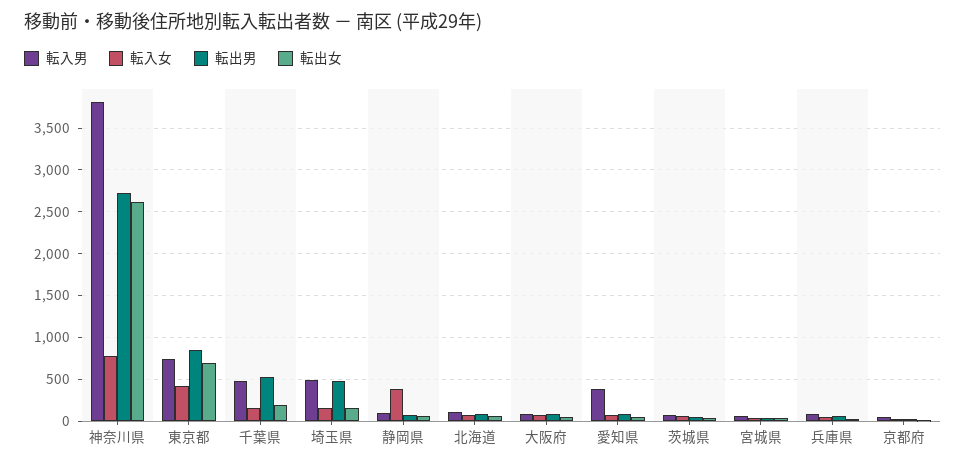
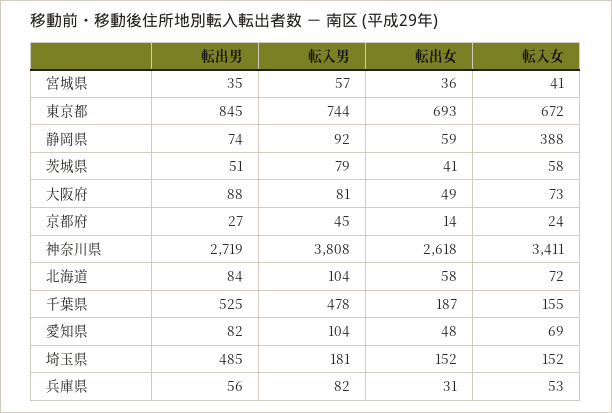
  {
    "転入男": {
      "神奈川県": 3808,
      "東京都": 744,
      "千葉県": 478,
-     "埼玉県": 500,
+     "埼玉県": 181,
      "静岡県": 92,
      "北海道": 104,
      "大阪府": 81,
-     "愛知県": 400,
+     "愛知県": 104,
      "茨城県": 79,
      "宮城県": 57,
      "兵庫県": 82,
      "京都府": 45
    },
    "転入女": {
-     "神奈川県": 800,
+     "神奈川県": 3411,
-     "東京都": 400,
+     "東京都": 672,
      "千葉県": 155,
      "埼玉県": 152,
      "静岡県": 388,
      "北海道": 72,
      "大阪府": 73,
      "愛知県": 69,
      "茨城県": 58,
      "宮城県": 41,
      "兵庫県": 53,
      "京都府": 24
    },
    "転出男": {
      "神奈川県": 2719,
      "東京都": 845,
      "千葉県": 525,
      "埼玉県": 485,
      "静岡県": 74,
      "北海道": 84,
      "大阪府": 88,
      "愛知県": 82,
      "茨城県": 51,
      "宮城県": 35,
      "兵庫県": 56,
      "京都府": 27
    },
    "転出女": {
      "神奈川県": 2618,
      "東京都": 693,
      "千葉県": 187,
      "埼玉県": 152,
      "静岡県": 59,
      "北海道": 58,
      "大阪府": 49,
      "愛知県": 48,
      "茨城県": 41,
      "宮城県": 36,
      "兵庫県": 31,
      "京都府": 14
    }
  }

